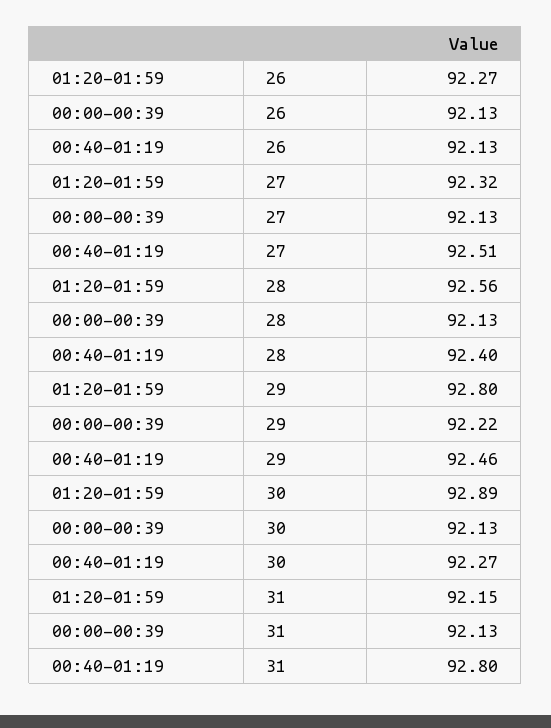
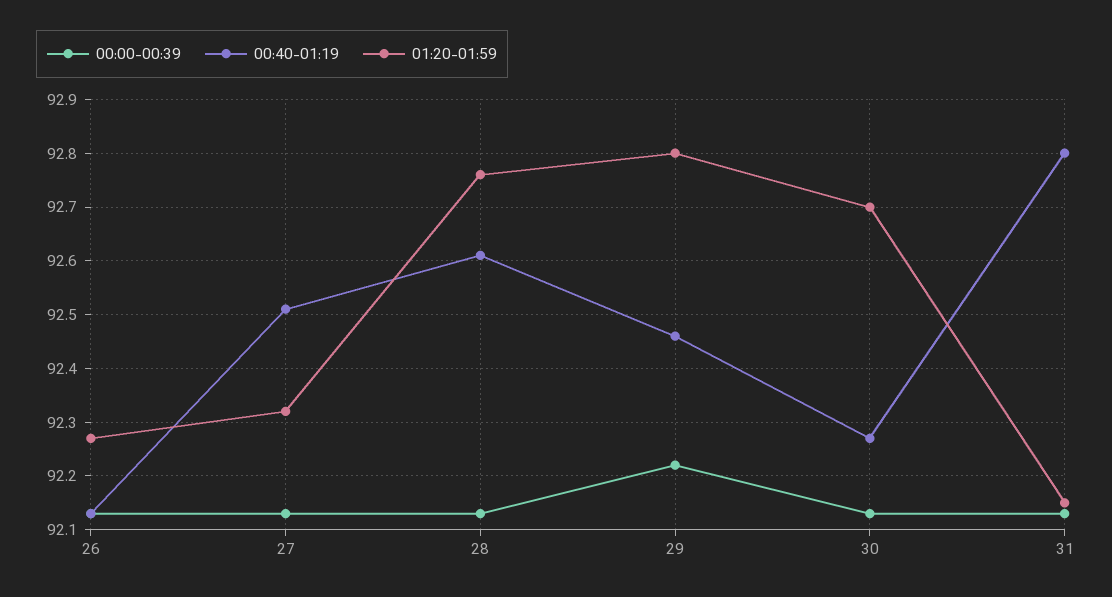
  {
    "01:20-01:59": {
      "26": 92.27,
      "27": 92.32,
-     "28": 92.56,
+     "28": 92.75,
      "29": 92.8,
-     "30": 92.89,
+     "30": 92.7,
      "31": 92.15
    },
    "00:00-00:39": {
      "26": 92.13,
      "27": 92.13,
      "28": 92.13,
      "29": 92.22,
      "30": 92.13,
      "31": 92.13
    },
    "00:40-01:19": {
      "26": 92.13,
      "27": 92.51,
-     "28": 92.4,
+     "28": 92.6,
      "29": 92.46,
      "30": 92.27,
      "31": 92.8
    }
  }

